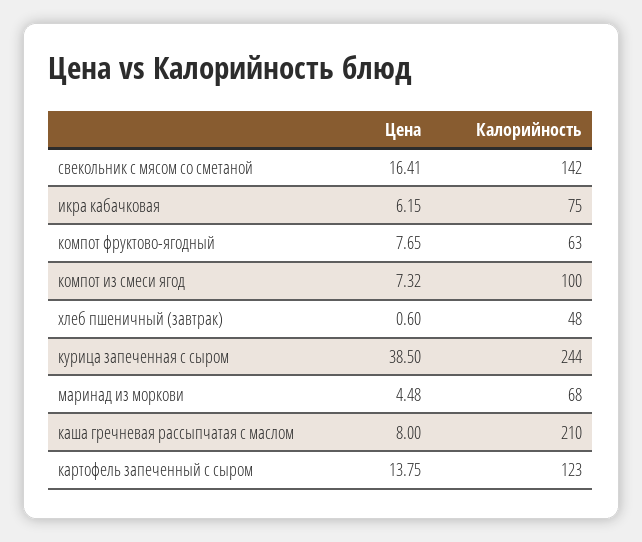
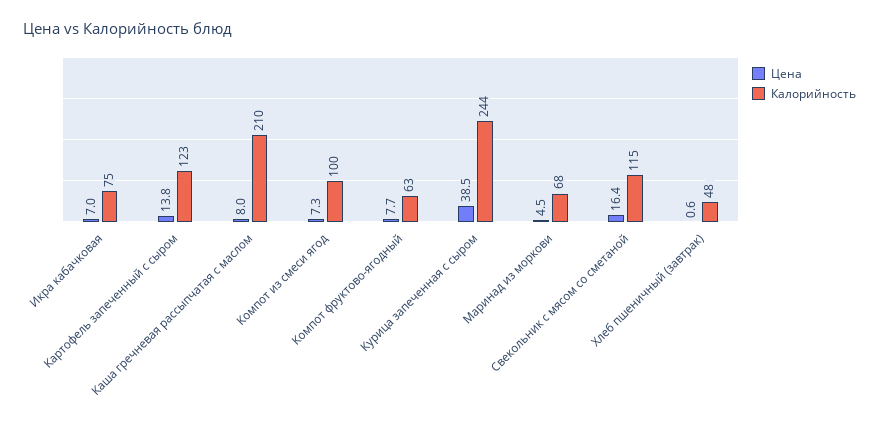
  {
    "Цена": {
      "свекольник с мясом со сметаной": 16.41,
-     "икра кабачковая": 6.15,
+     "икра кабачковая": 7,
      "компот фруктово-ягодный": 7.65,
      "компот из смеси ягод": 7.32,
      "хлеб пшеничный (завтрак)": 0.6,
      "курица запеченная с сыром": 38.5,
      "маринад из моркови": 4.48,
      "каша гречневая рассыпчатая с маслом": 8,
      "картофель запеченный с сыром": 13.75
    },
    "Калорийность": {
-     "свекольник с мясом со сметаной": 142,
+     "свекольник с мясом со сметаной": 115,
      "икра кабачковая": 75,
      "компот фруктово-ягодный": 63,
      "компот из смеси ягод": 100,
      "хлеб пшеничный (завтрак)": 48,
      "курица запеченная с сыром": 244,
      "маринад из моркови": 68,
      "каша гречневая рассыпчатая с маслом": 210,
      "картофель запеченный с сыром": 123
    }
  }

